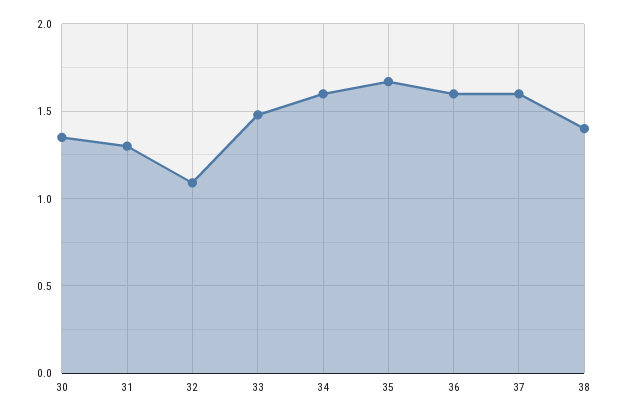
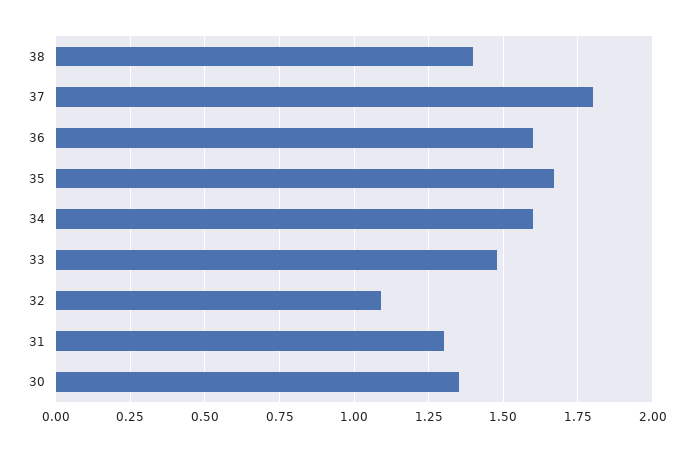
  {
    "30": 1.35,
    "31": 1.3,
    "32": 1.1,
    "33": 1.5,
    "34": 1.6,
    "35": 1.65,
    "36": 1.6,
-   "37": 1.6,
+   "37": 1.8,
    "38": 1.4
  }

